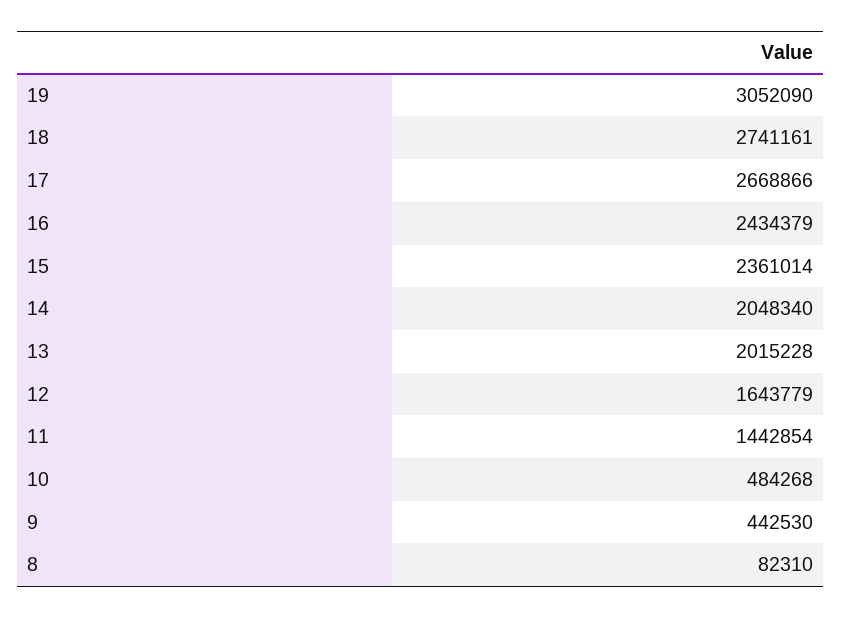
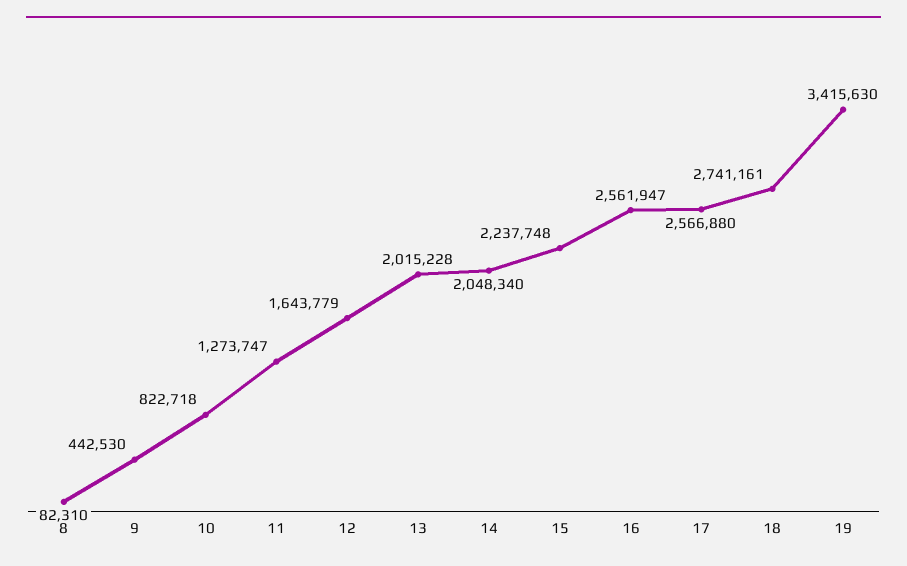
  {
-   "19": 3052090,
+   "19": 3415630,
    "18": 2741161,
-   "17": 2668866,
+   "17": 2566880,
-   "16": 2434379,
+   "16": 2561947,
-   "15": 2361014,
+   "15": 2237748,
    "14": 2048340,
    "13": 2015228,
    "12": 1643779,
-   "11": 1442854,
+   "11": 1273747,
-   "10": 484268,
+   "10": 822718,
    "9": 442530,
    "8": 82310
  }

